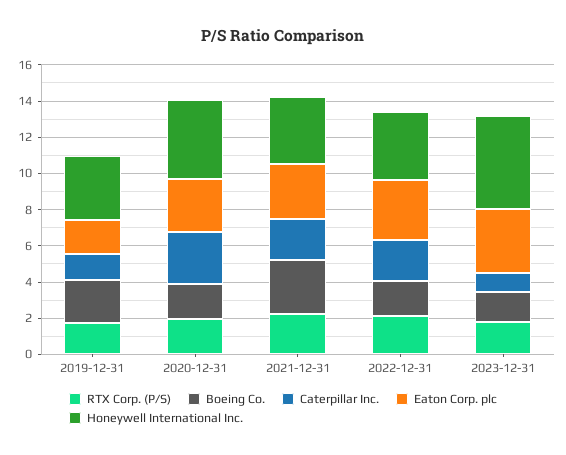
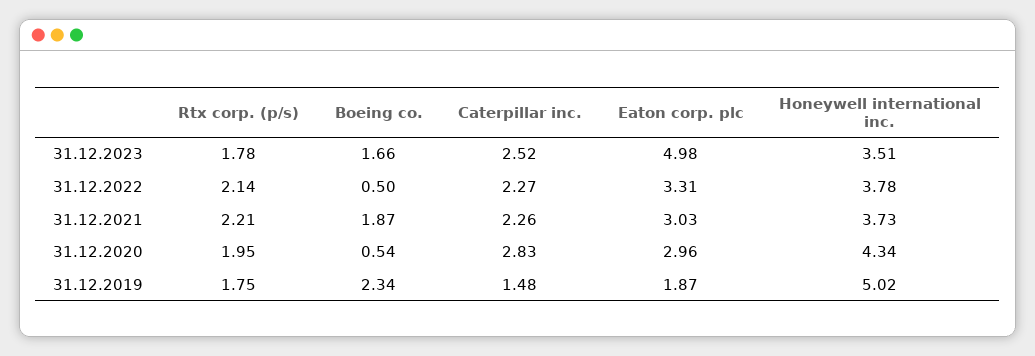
  {
    "RTX Corp. (P/S)": {
      "2019-12-31": 1.75,
      "2020-12-31": 1.95,
      "2021-12-31": 2.21,
      "2022-12-31": 2.14,
      "2023-12-31": 1.78
    },
    "Boeing Co.": {
      "2019-12-31": 2.34,
-     "2020-12-31": 2,
+     "2020-12-31": 0.54,
-     "2021-12-31": 3,
+     "2021-12-31": 1.87,
-     "2022-12-31": 2,
+     "2022-12-31": 0.5,
      "2023-12-31": 1.66
    },
    "Caterpillar Inc.": {
      "2019-12-31": 1.48,
      "2020-12-31": 2.83,
      "2021-12-31": 2.26,
      "2022-12-31": 2.27,
-     "2023-12-31": 1
+     "2023-12-31": 2.52
    },
    "Eaton Corp. plc": {
      "2019-12-31": 1.87,
      "2020-12-31": 2.96,
      "2021-12-31": 3.03,
      "2022-12-31": 3.31,
-     "2023-12-31": 3.5
+     "2023-12-31": 4.98
    },
    "Honeywell International Inc.": {
-     "2019-12-31": 3.5,
+     "2019-12-31": 5.02,
      "2020-12-31": 4.34,
      "2021-12-31": 3.73,
      "2022-12-31": 3.78,
-     "2023-12-31": 5
+     "2023-12-31": 3.51
    }
  }

